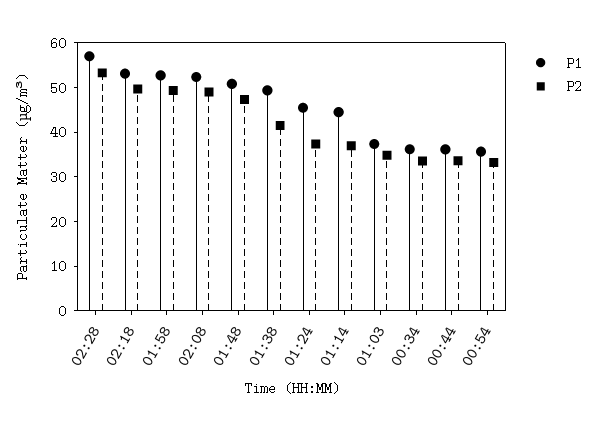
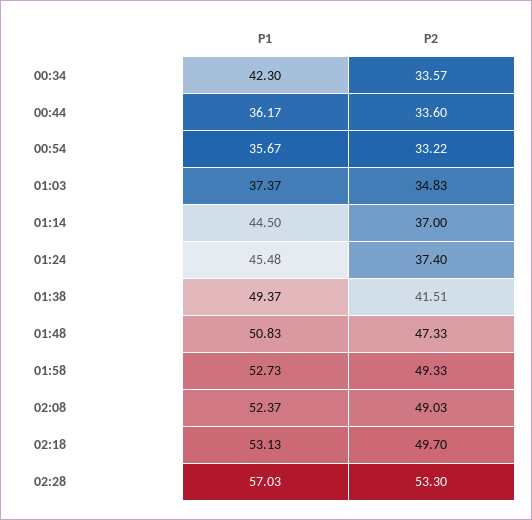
  {
    "P1": {
      "02:28": 57.03,
      "02:18": 53.13,
      "01:58": 52.73,
      "02:08": 52.37,
      "01:48": 50.83,
      "01:38": 49.37,
      "01:24": 45.48,
      "01:14": 44.5,
      "01:03": 37.37,
-     "00:34": 36,
+     "00:34": 42.3,
      "00:44": 36.17,
      "00:54": 35.67
    },
    "P2": {
      "02:28": 53.3,
      "02:18": 49.7,
      "01:58": 49.33,
      "02:08": 49.03,
      "01:48": 47.33,
      "01:38": 41.51,
      "01:24": 37.4,
      "01:14": 37,
      "01:03": 34.83,
      "00:34": 33.57,
      "00:44": 33.6,
      "00:54": 33.22
    }
  }

